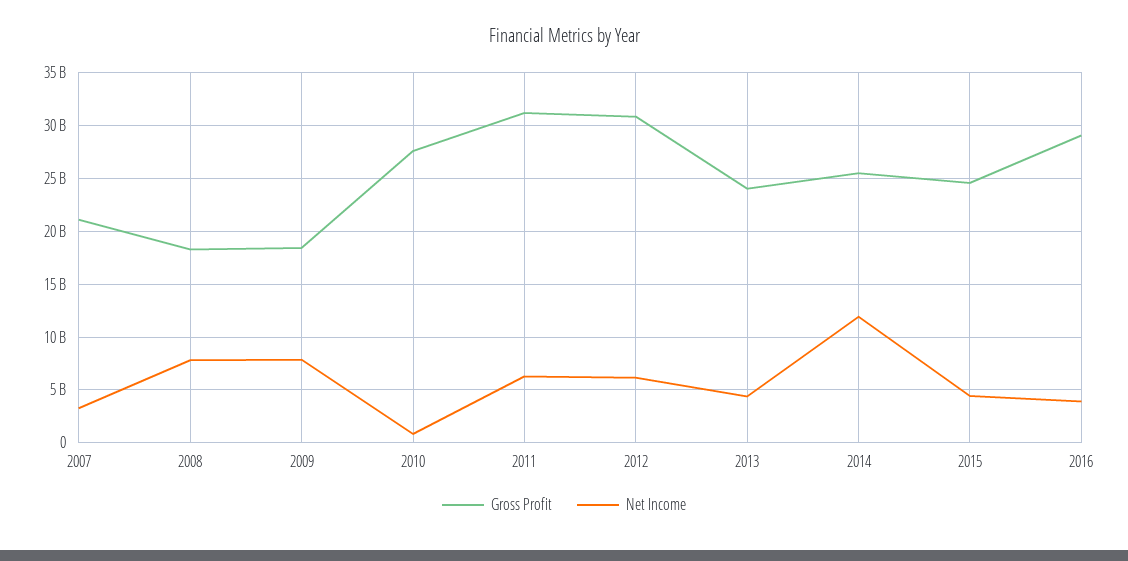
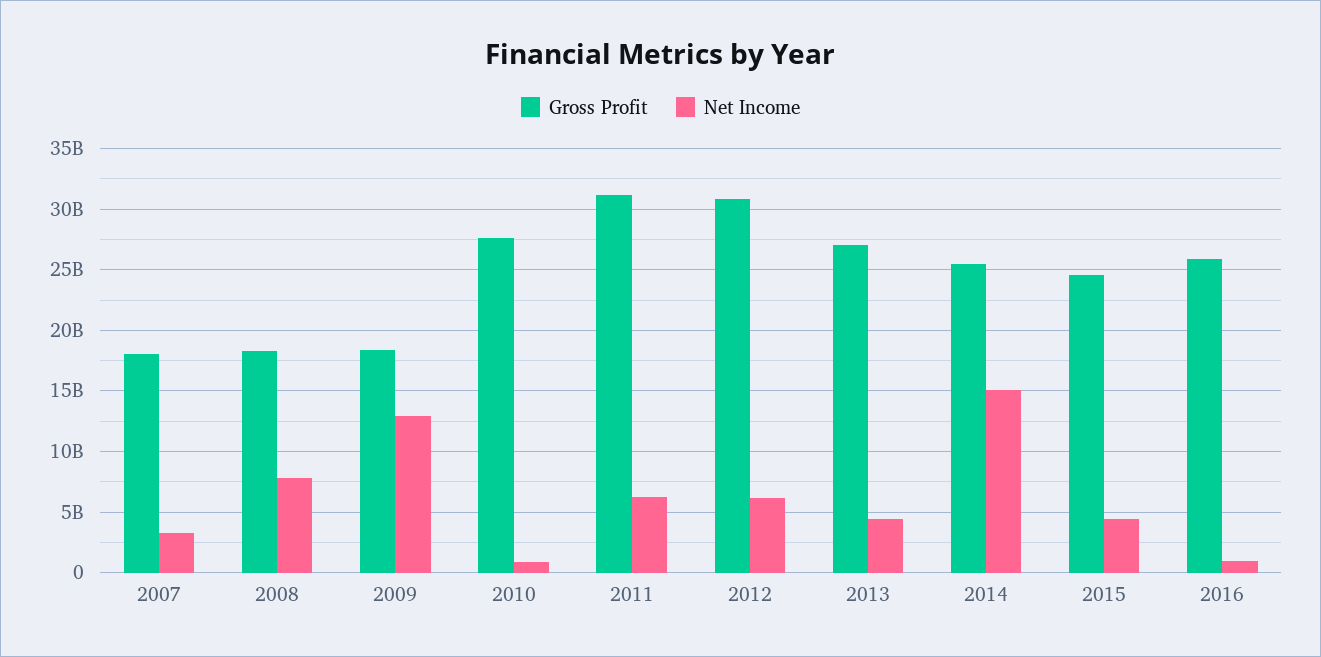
  {
    "Gross Profit": {
-     "2007": 21000000000,
+     "2007": 18000000000,
      "2008": 18500000000,
      "2009": 18500000000,
      "2010": 27500000000,
      "2011": 31000000000,
      "2012": 31000000000,
-     "2013": 24000000000,
+     "2013": 27000000000,
      "2014": 25500000000,
      "2015": 24500000000,
-     "2016": 29000000000
+     "2016": 26000000000
    },
    "Net Income": {
      "2007": 3500000000,
      "2008": 8000000000,
-     "2009": 8000000000,
+     "2009": 13000000000,
      "2010": 1000000000,
      "2011": 6500000000,
      "2012": 6000000000,
      "2013": 4500000000,
-     "2014": 12000000000,
+     "2014": 15000000000,
      "2015": 4500000000,
-     "2016": 4000000000
+     "2016": 1000000000
    }
  }

